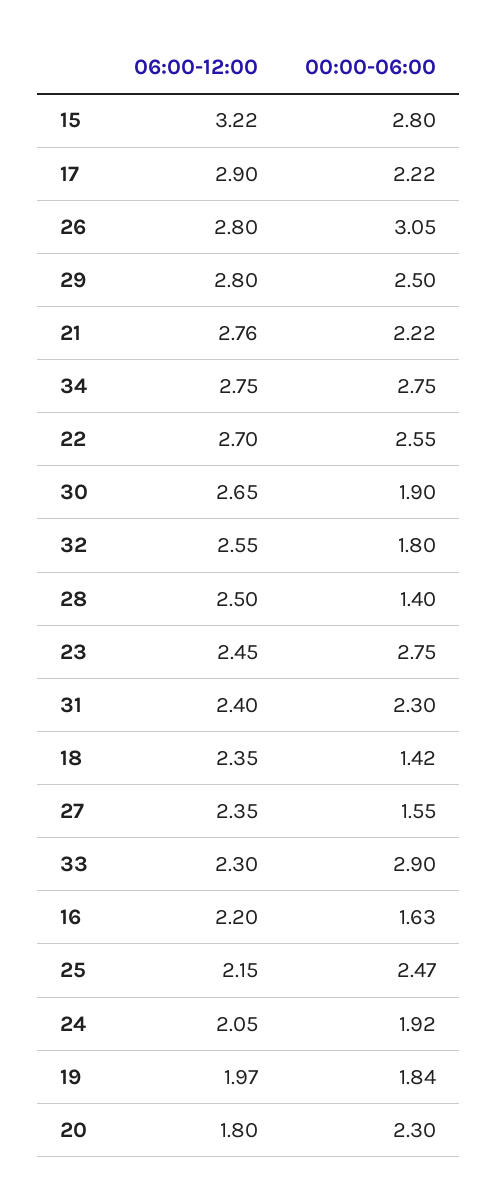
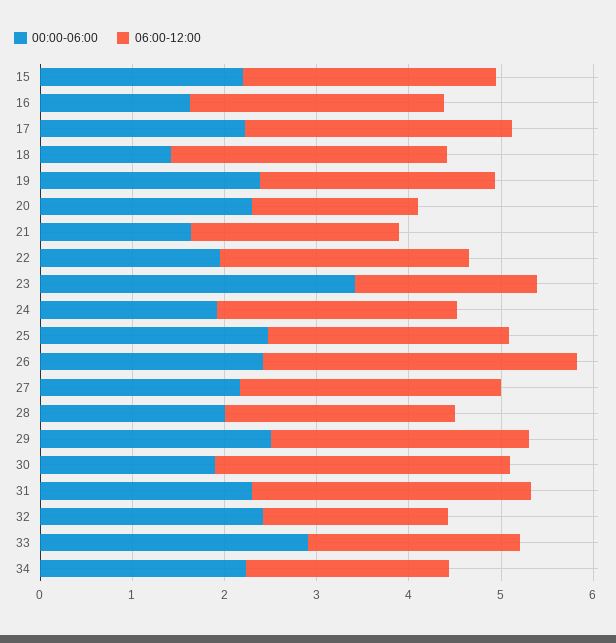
  {
    "06:00-12:00": {
-     "15": 3.22,
+     "15": 2.8,
      "17": 2.9,
-     "26": 2.8,
+     "26": 3.4,
      "29": 2.8,
-     "21": 2.76,
+     "21": 2.2,
-     "34": 2.75,
+     "34": 2.2,
      "22": 2.7,
-     "30": 2.65,
+     "30": 3.2,
-     "32": 2.55,
+     "32": 2,
      "28": 2.5,
-     "23": 2.45,
+     "23": 2,
-     "31": 2.4,
+     "31": 3,
-     "18": 2.35,
+     "18": 3,
-     "27": 2.35,
+     "27": 2.8,
      "33": 2.3,
-     "16": 2.2,
+     "16": 2.8,
-     "25": 2.15,
+     "25": 2.6,
-     "24": 2.05,
+     "24": 2.6,
-     "19": 1.97,
+     "19": 2.6,
      "20": 1.8
    },
    "00:00-06:00": {
-     "15": 2.8,
+     "15": 2.2,
      "17": 2.22,
-     "26": 3.05,
+     "26": 2.4,
      "29": 2.5,
-     "21": 2.22,
+     "21": 1.6,
-     "34": 2.75,
+     "34": 2.2,
-     "22": 2.55,
+     "22": 2,
      "30": 1.9,
-     "32": 1.8,
+     "32": 2.4,
-     "28": 1.4,
+     "28": 2,
-     "23": 2.75,
+     "23": 3.4,
      "31": 2.3,
      "18": 1.42,
-     "27": 1.55,
+     "27": 2.2,
      "33": 2.9,
      "16": 1.63,
      "25": 2.47,
      "24": 1.92,
-     "19": 1.84,
+     "19": 2.4,
      "20": 2.3
    }
  }

